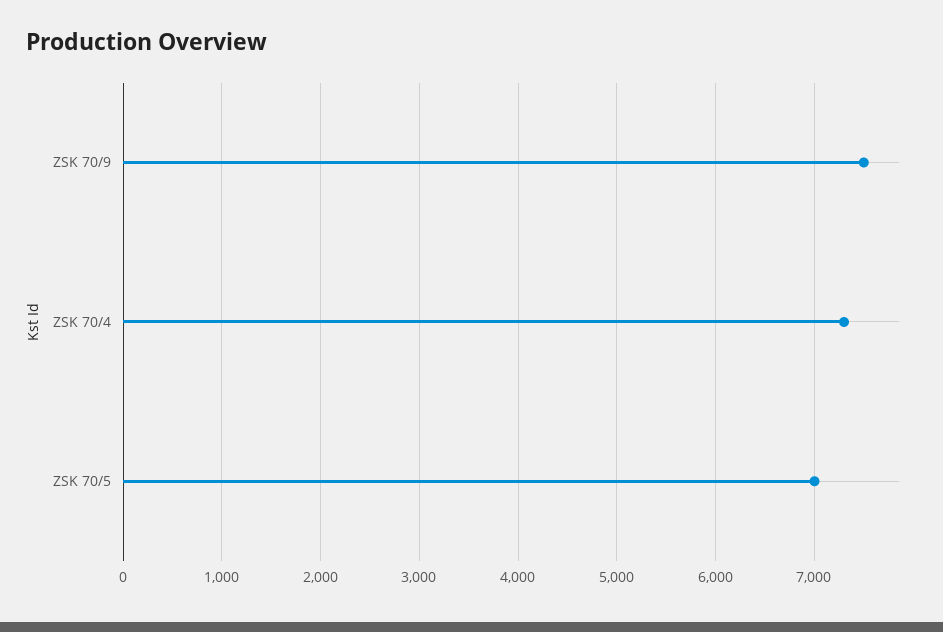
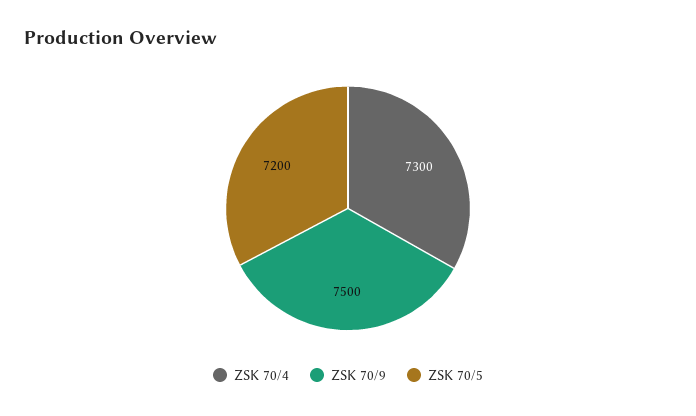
  {
    "ZSK 70/9": 7500,
    "ZSK 70/4": 7300,
-   "ZSK 70/5": 7000
+   "ZSK 70/5": 7200
  }

